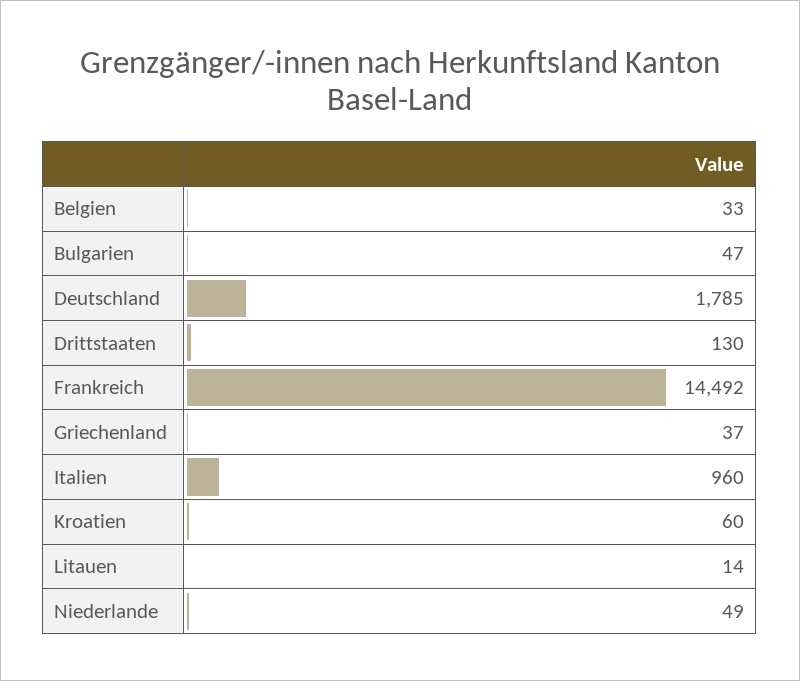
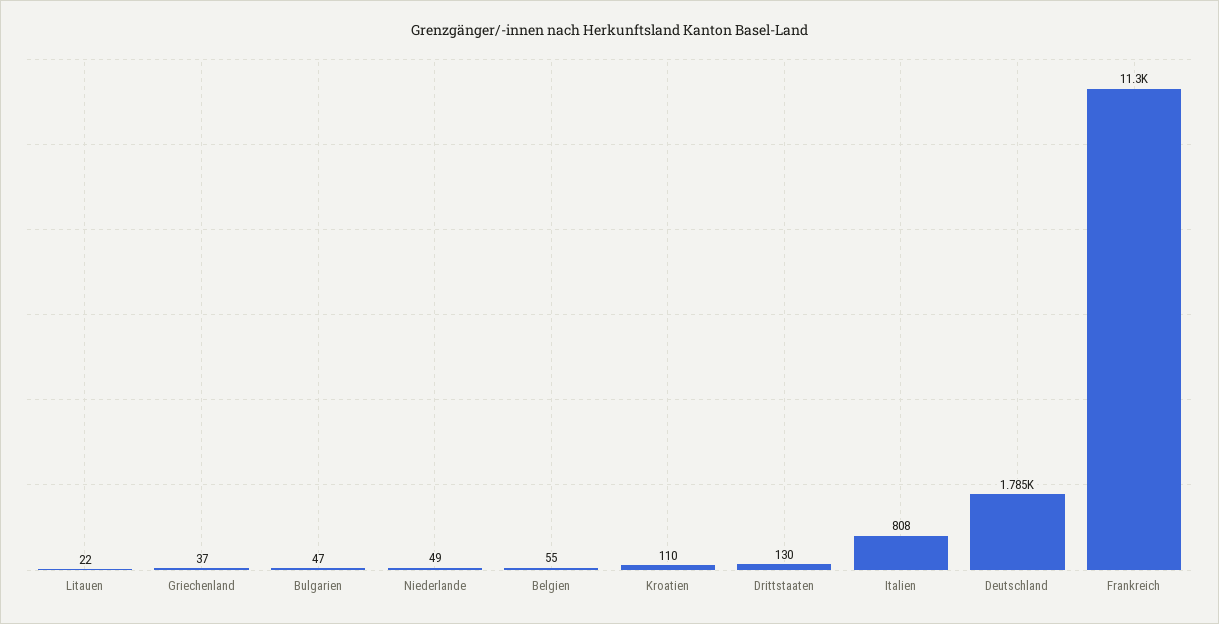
  {
-   "Belgien": 33,
+   "Belgien": 55,
    "Bulgarien": 47,
    "Deutschland": 1785,
    "Drittstaaten": 130,
-   "Frankreich": 14492,
+   "Frankreich": 11300,
    "Griechenland": 37,
-   "Italien": 960,
+   "Italien": 808,
-   "Kroatien": 60,
+   "Kroatien": 110,
-   "Litauen": 14,
+   "Litauen": 22,
    "Niederlande": 49
  }

